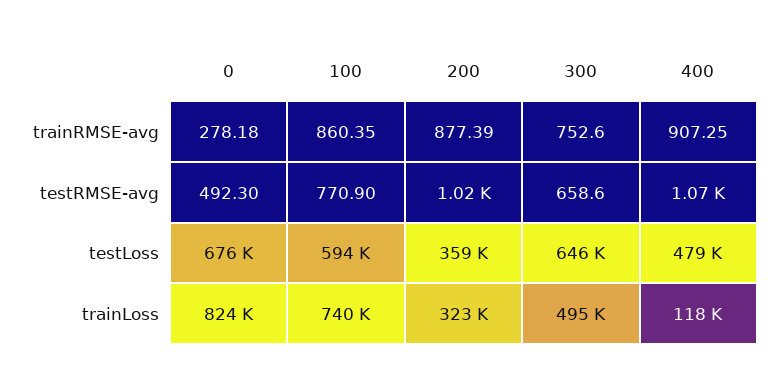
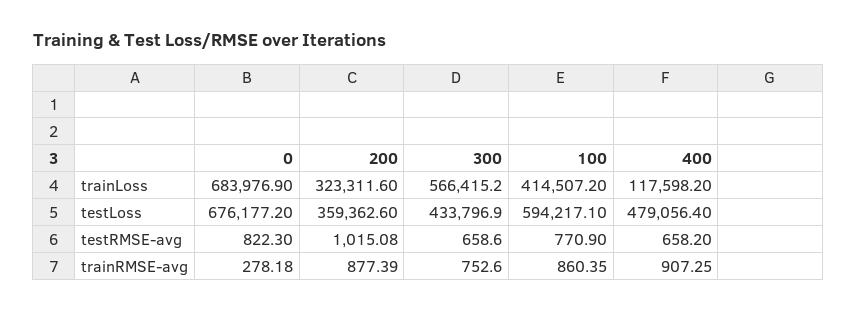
  {
    "0": {
      "trainRMSE-avg": 278.18,
-     "testRMSE-avg": 492.3,
+     "testRMSE-avg": 822.3,
      "testLoss": 676177.2,
-     "trainLoss": 824000
+     "trainLoss": 683976.9
    },
    "100": {
      "trainRMSE-avg": 860.35,
      "testRMSE-avg": 770.9,
      "testLoss": 594217.1,
-     "trainLoss": 740000
+     "trainLoss": 414507.2
    },
    "200": {
      "trainRMSE-avg": 877.39,
      "testRMSE-avg": 1015.08,
      "testLoss": 359362.6,
      "trainLoss": 323311.6
    },
    "300": {
      "trainRMSE-avg": 752.6,
      "testRMSE-avg": 658.6,
-     "testLoss": 646000,
+     "testLoss": 433796.9,
-     "trainLoss": 495000
+     "trainLoss": 566415.2
    },
    "400": {
      "trainRMSE-avg": 907.25,
-     "testRMSE-avg": 1070,
+     "testRMSE-avg": 658.2,
      "testLoss": 479056.4,
      "trainLoss": 117598.2
    }
  }

